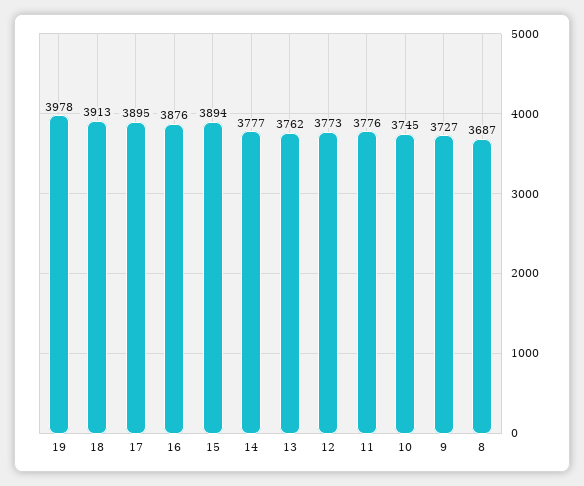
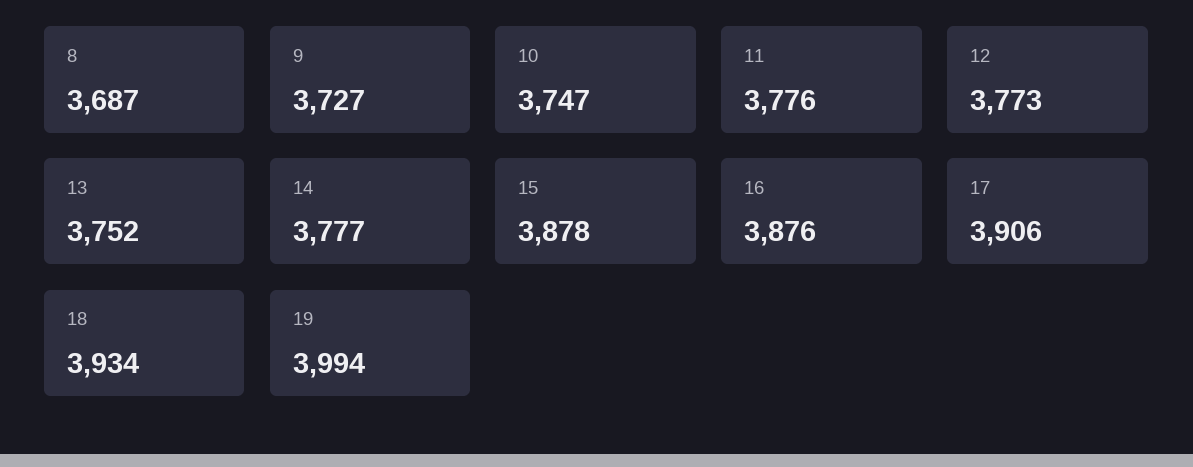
  {
-   "19": 3978,
+   "19": 3994,
-   "18": 3913,
+   "18": 3934,
-   "17": 3895,
+   "17": 3906,
    "16": 3876,
-   "15": 3894,
+   "15": 3878,
    "14": 3777,
-   "13": 3762,
+   "13": 3752,
    "12": 3773,
    "11": 3776,
-   "10": 3745,
+   "10": 3747,
    "9": 3727,
    "8": 3687
  }

